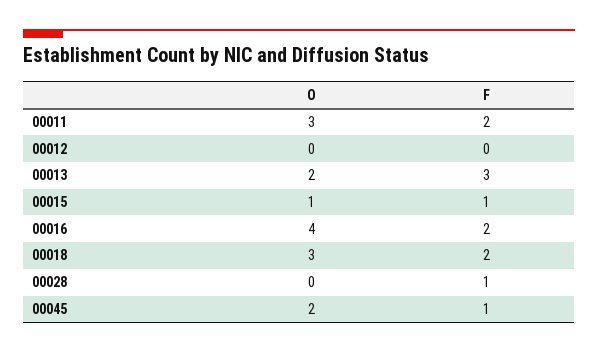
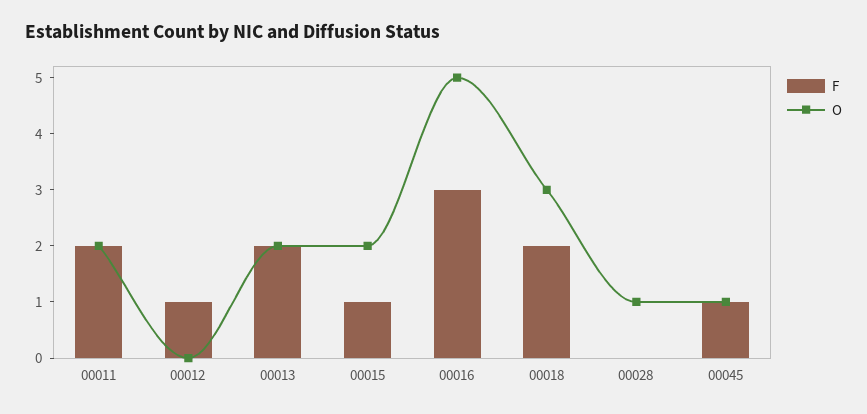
  {
    "O": {
-     "00011": 3,
+     "00011": 2,
      "00012": 0,
      "00013": 2,
-     "00015": 1,
+     "00015": 2,
-     "00016": 4,
+     "00016": 5,
      "00018": 3,
-     "00028": 0,
+     "00028": 1,
-     "00045": 2
+     "00045": 1
    },
    "F": {
      "00011": 2,
-     "00012": 0,
+     "00012": 1,
-     "00013": 3,
+     "00013": 2,
      "00015": 1,
-     "00016": 2,
+     "00016": 3,
      "00018": 2,
-     "00028": 1,
+     "00028": 0,
      "00045": 1
    }
  }

